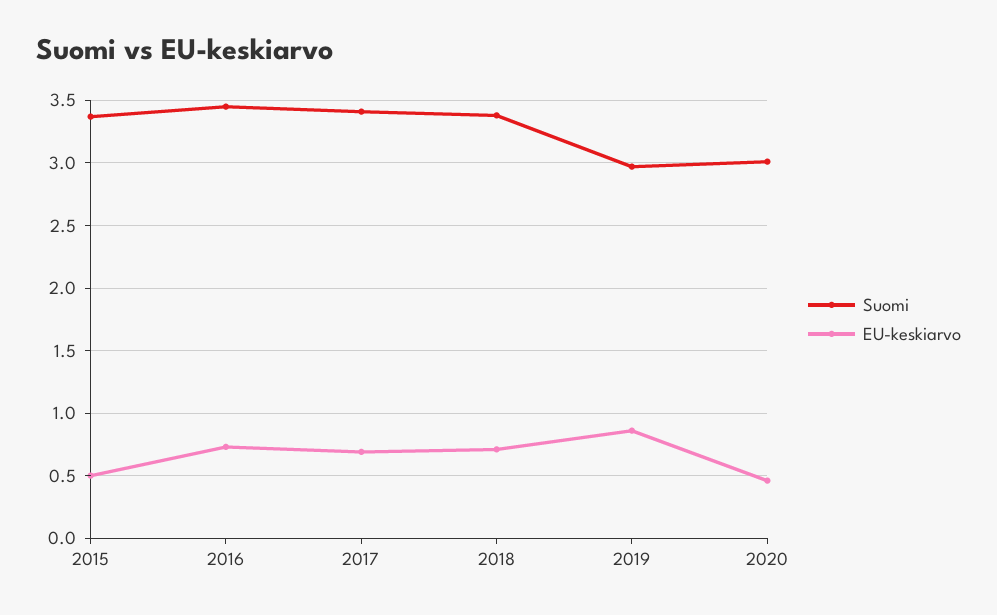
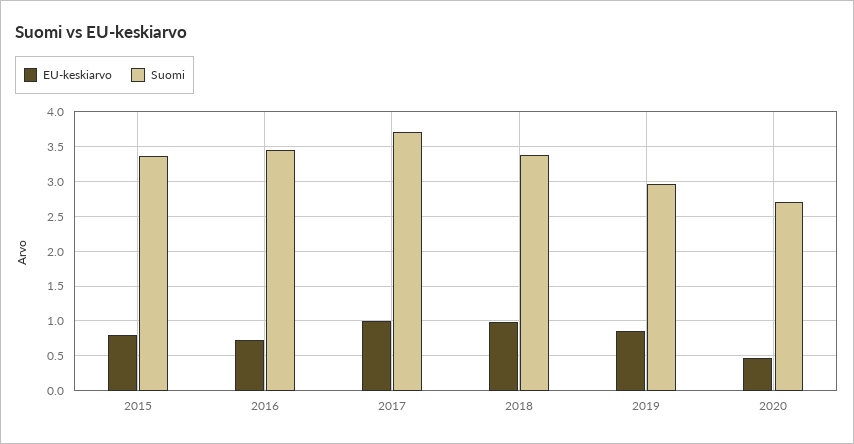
  {
    "Suomi": {
      "2015": 3.35,
      "2016": 3.45,
-     "2017": 3.4,
+     "2017": 3.7,
      "2018": 3.4,
      "2019": 2.95,
-     "2020": 3
+     "2020": 2.7
    },
    "EU-keskiarvo": {
-     "2015": 0.5,
+     "2015": 0.8,
      "2016": 0.75,
-     "2017": 0.7,
+     "2017": 1,
-     "2018": 0.7,
+     "2018": 1,
      "2019": 0.85,
      "2020": 0.45
    }
  }

